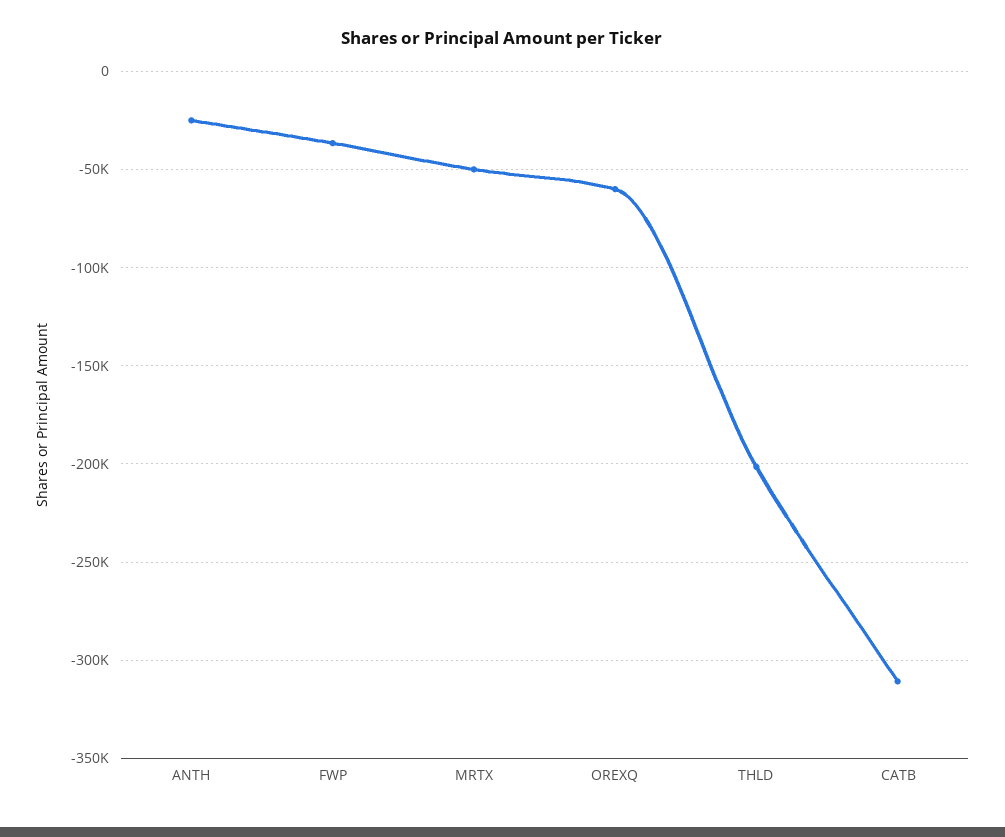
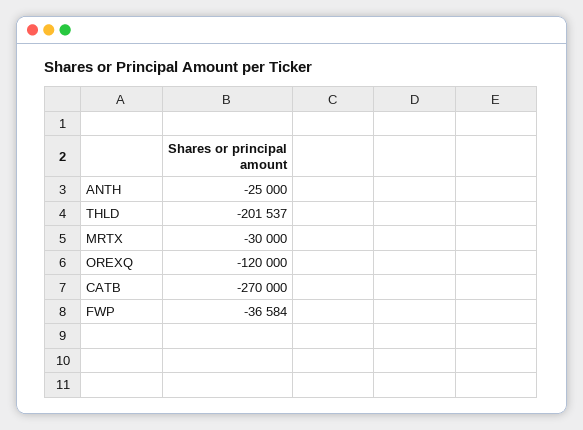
  {
    "ANTH": -25000,
    "FWP": -36584,
-   "MRTX": -50000,
+   "MRTX": -30000,
-   "OREXQ": -60000,
+   "OREXQ": -120000,
    "THLD": -201537,
-   "CATB": -310000
+   "CATB": -270000
  }

